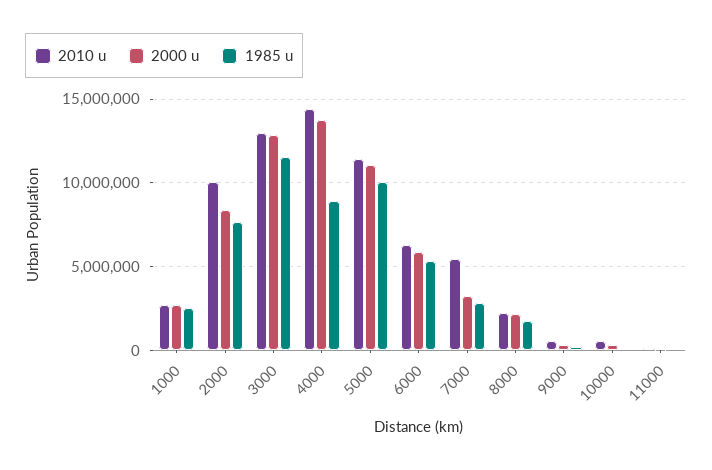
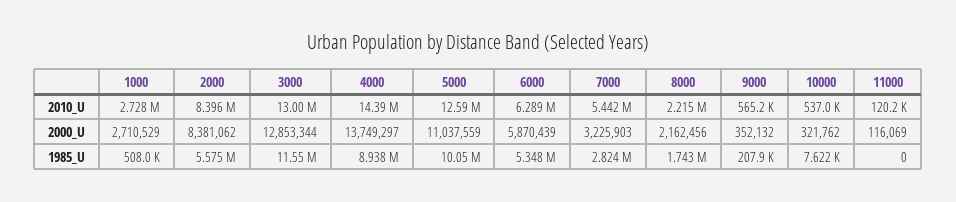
  {
    "2010 u": {
      "1000": 2728000,
-     "2000": 10000000,
+     "2000": 8396000,
      "3000": 13000000,
      "4000": 14390000,
-     "5000": 11500000,
+     "5000": 12590000,
      "6000": 6289000,
      "7000": 5442000,
      "8000": 2215000,
      "9000": 565200,
      "10000": 537000,
      "11000": 120200
    },
    "2000 u": {
      "1000": 2710529,
      "2000": 8381062,
      "3000": 12853344,
      "4000": 13749297,
      "5000": 11037559,
      "6000": 5870439,
      "7000": 3225903,
      "8000": 2162456,
      "9000": 352132,
      "10000": 321762,
      "11000": 116069
    },
    "1985 u": {
-     "1000": 2500000,
+     "1000": 508000,
-     "2000": 7500000,
+     "2000": 5575000,
      "3000": 11550000,
      "4000": 8938000,
      "5000": 10050000,
      "6000": 5348000,
      "7000": 2824000,
      "8000": 1743000,
      "9000": 207900,
      "10000": 7622,
      "11000": 0
    }
  }

